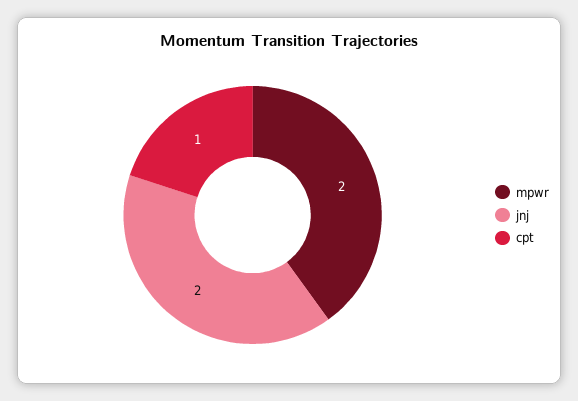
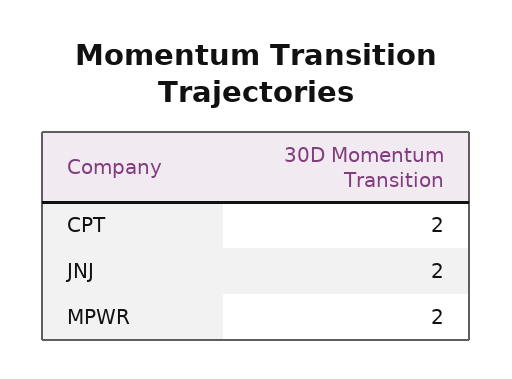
  {
    "mpwr": 2,
    "jnj": 2,
-   "cpt": 1
+   "cpt": 2
  }

